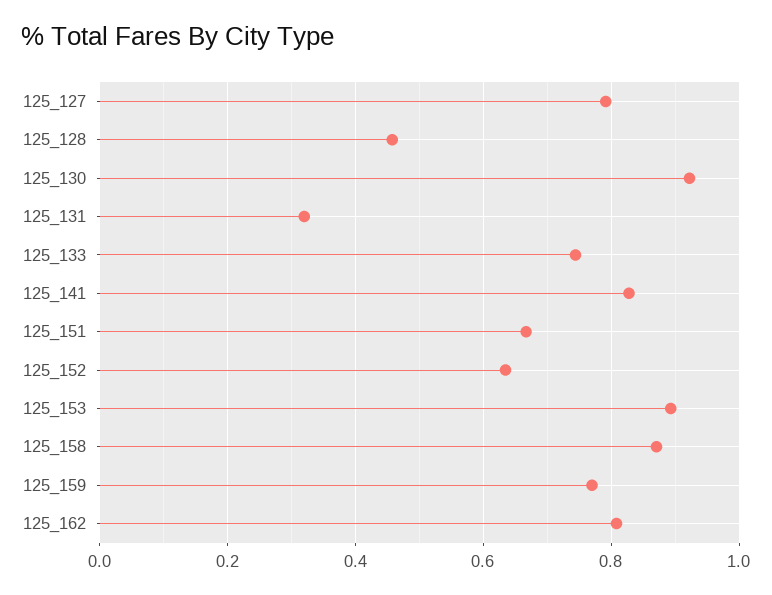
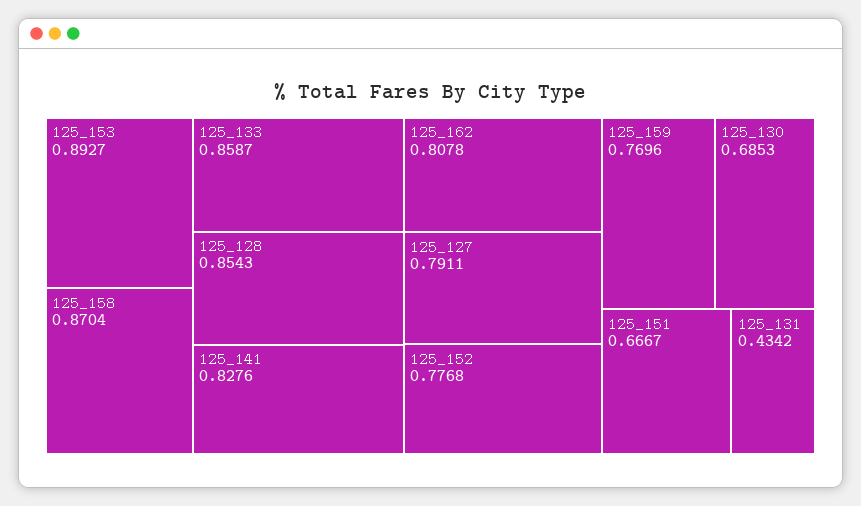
  {
    "125_127": 0.7911,
-   "125_128": 0.46,
+   "125_128": 0.8543,
-   "125_130": 0.92,
+   "125_130": 0.6853,
-   "125_131": 0.32,
+   "125_131": 0.4342,
-   "125_133": 0.74,
+   "125_133": 0.8587,
    "125_141": 0.8276,
    "125_151": 0.6667,
-   "125_152": 0.64,
+   "125_152": 0.7768,
    "125_153": 0.8927,
    "125_158": 0.8704,
    "125_159": 0.7696,
    "125_162": 0.8078
  }

